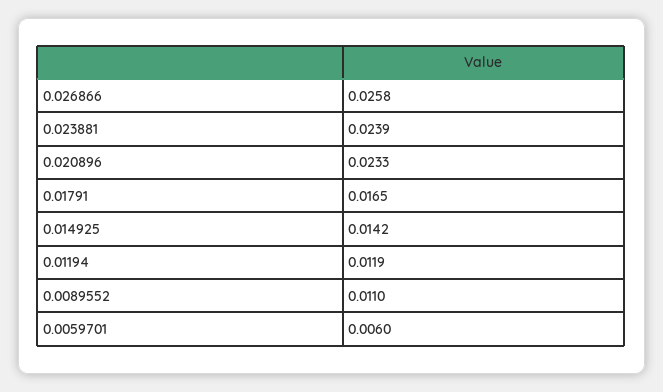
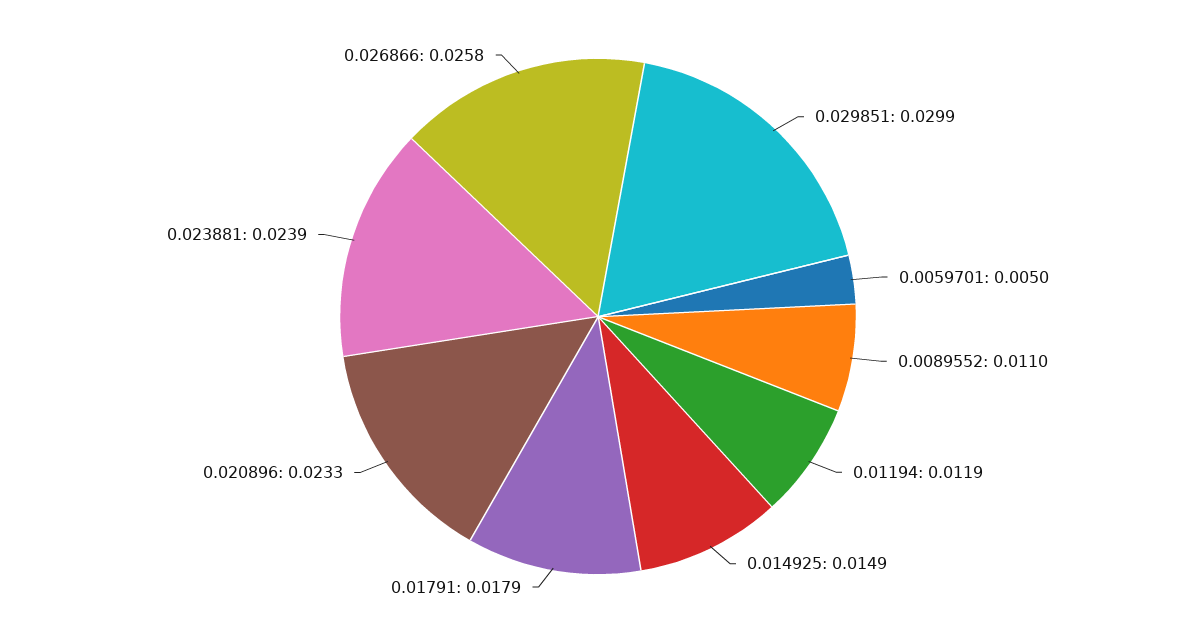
  {
    "0.026866": 0.0258,
    "0.023881": 0.0239,
    "0.020896": 0.0233,
-   "0.01791": 0.0165,
+   "0.01791": 0.0179,
-   "0.014925": 0.0142,
+   "0.014925": 0.0149,
    "0.01194": 0.0119,
    "0.0089552": 0.011,
-   "0.0059701": 0.006
+   "0.0059701": 0.005,
+   "0.029851": 0.0299
  }

